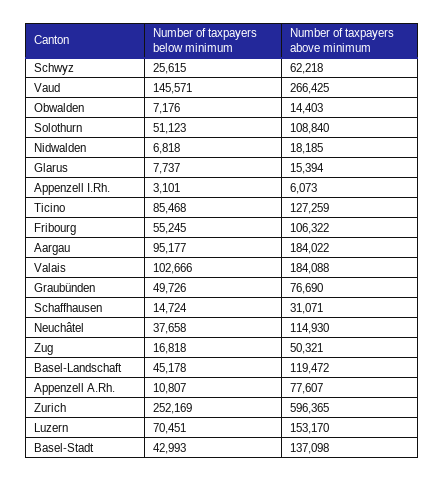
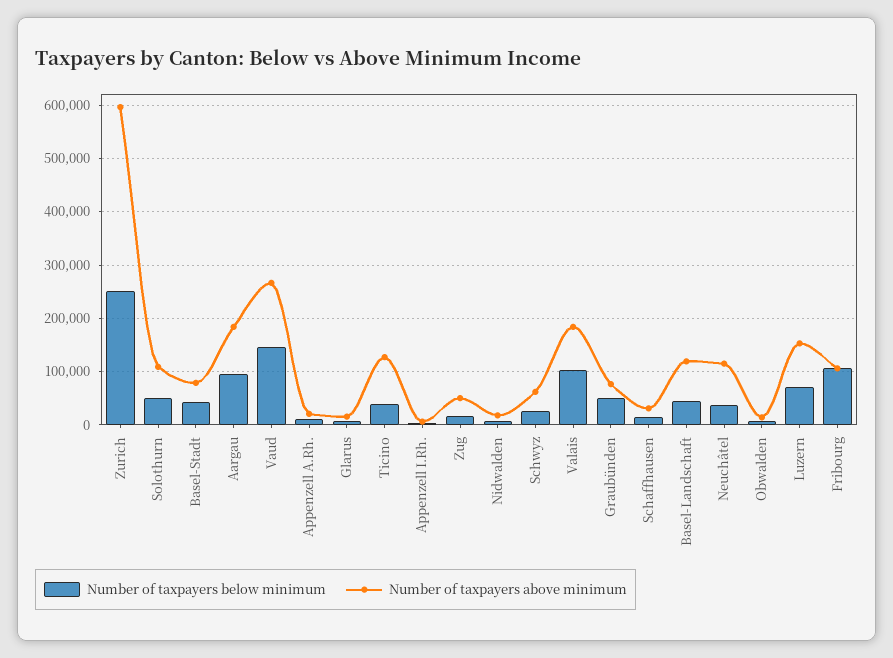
  {
    "Number of taxpayers below minimum": {
      "Schwyz": 25615,
      "Vaud": 145571,
      "Obwalden": 7176,
      "Solothurn": 51123,
      "Nidwalden": 6818,
      "Glarus": 7737,
      "Appenzell I.Rh.": 3101,
-     "Ticino": 85468,
+     "Ticino": 40000,
-     "Fribourg": 55245,
+     "Fribourg": 100000,
      "Aargau": 95177,
      "Valais": 102666,
      "Graubünden": 49726,
      "Schaffhausen": 14724,
      "Neuchâtel": 37658,
      "Zug": 16818,
      "Basel-Landschaft": 45178,
      "Appenzell A.Rh.": 10807,
      "Zurich": 252169,
      "Luzern": 70451,
      "Basel-Stadt": 42993
    },
    "Number of taxpayers above minimum": {
      "Schwyz": 62218,
      "Vaud": 266425,
      "Obwalden": 14403,
      "Solothurn": 108840,
      "Nidwalden": 18185,
      "Glarus": 15394,
      "Appenzell I.Rh.": 6073,
      "Ticino": 127259,
      "Fribourg": 106322,
      "Aargau": 184022,
      "Valais": 184088,
      "Graubünden": 76690,
      "Schaffhausen": 31071,
      "Neuchâtel": 114930,
      "Zug": 50321,
      "Basel-Landschaft": 119472,
-     "Appenzell A.Rh.": 77607,
+     "Appenzell A.Rh.": 20000,
      "Zurich": 596365,
      "Luzern": 153170,
-     "Basel-Stadt": 137098
+     "Basel-Stadt": 80000
    }
  }

